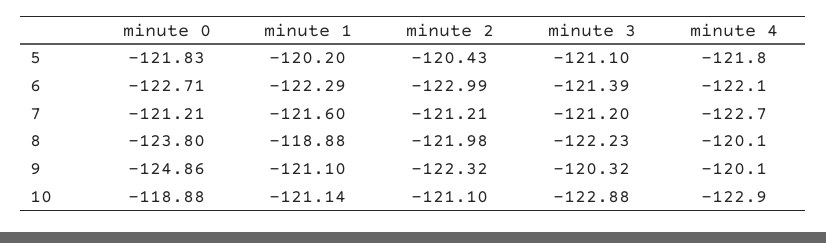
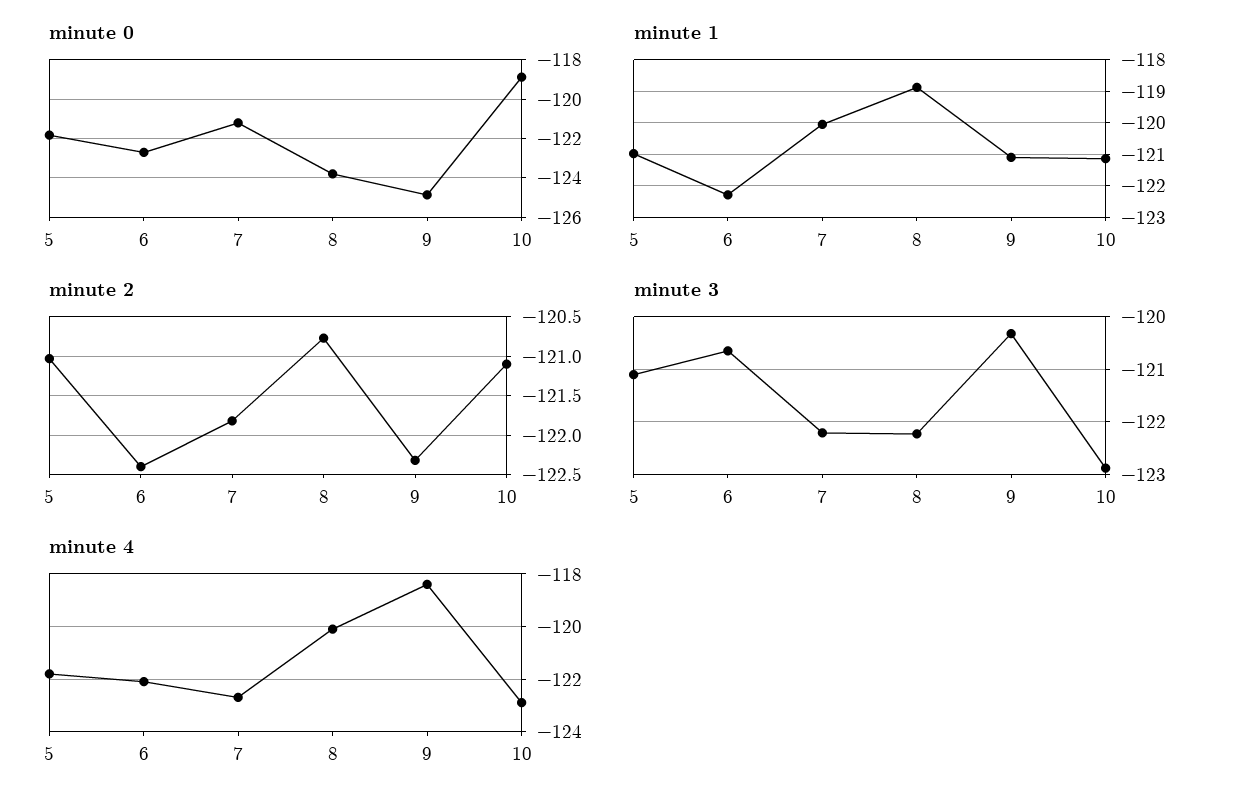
  {
    "minute 0": {
      "5": -121.83,
      "6": -122.71,
      "7": -121.21,
      "8": -123.8,
      "9": -124.86,
      "10": -118.88
    },
    "minute 1": {
-     "5": -120.2,
+     "5": -121,
      "6": -122.29,
-     "7": -121.6,
+     "7": -120,
      "8": -118.88,
      "9": -121.1,
      "10": -121.14
    },
    "minute 2": {
-     "5": -120.43,
+     "5": -121,
-     "6": -122.99,
+     "6": -122.4,
-     "7": -121.21,
+     "7": -121.8,
-     "8": -121.98,
+     "8": -120.8,
      "9": -122.32,
      "10": -121.1
    },
    "minute 3": {
      "5": -121.1,
-     "6": -121.39,
+     "6": -120.6,
-     "7": -121.2,
+     "7": -122.2,
      "8": -122.23,
      "9": -120.32,
      "10": -122.88
    },
    "minute 4": {
      "5": -121.8,
      "6": -122.1,
      "7": -122.7,
      "8": -120.1,
-     "9": -120.1,
+     "9": -118.5,
      "10": -122.9
    }
  }

